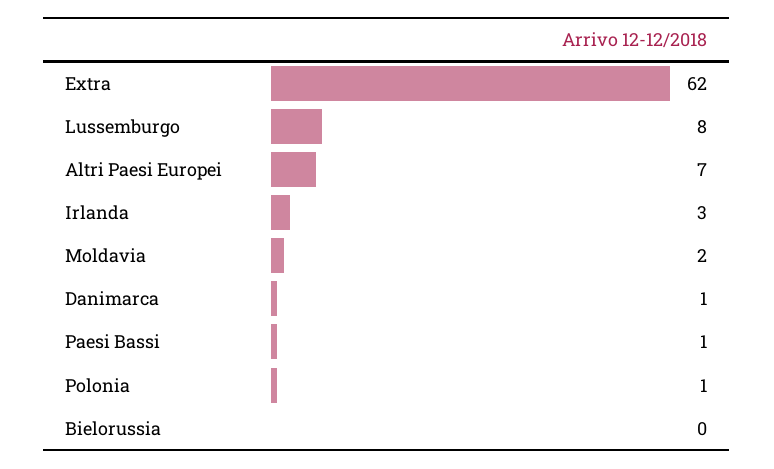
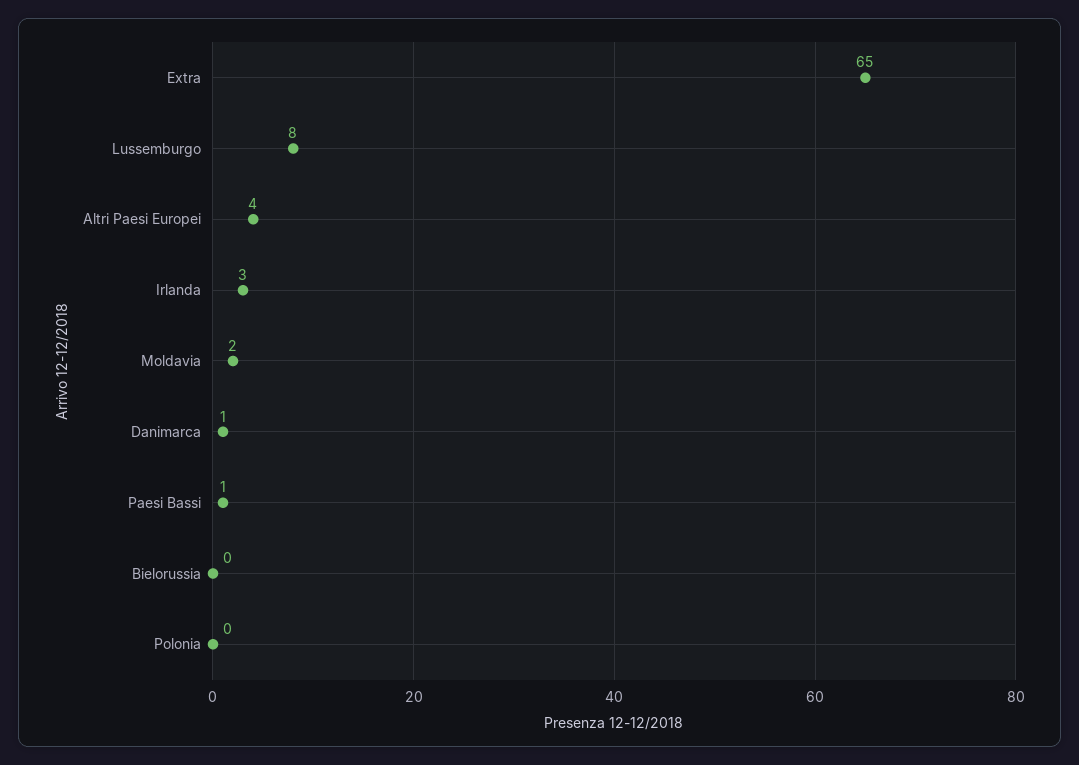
  {
-   "Extra": 62,
+   "Extra": 65,
    "Lussemburgo": 8,
-   "Altri Paesi Europei": 7,
+   "Altri Paesi Europei": 4,
    "Irlanda": 3,
    "Moldavia": 2,
    "Danimarca": 1,
    "Paesi Bassi": 1,
-   "Polonia": 1,
+   "Polonia": 0,
    "Bielorussia": 0
  }

